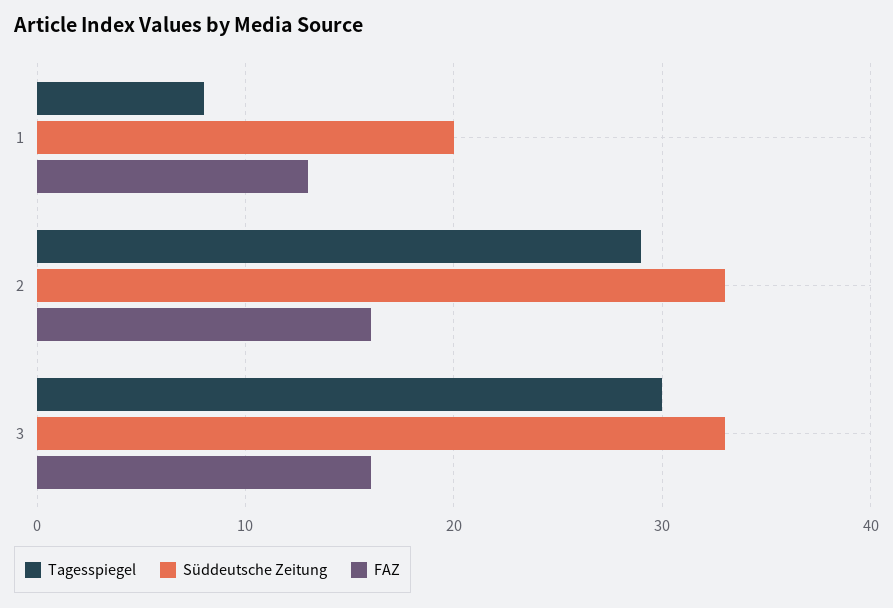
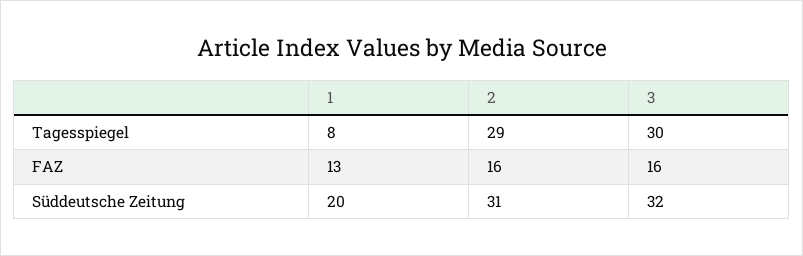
  {
    "Tagesspiegel": {
      "1": 8,
      "2": 29,
      "3": 30
    },
    "Süddeutsche Zeitung": {
      "1": 20,
-     "2": 33,
+     "2": 31,
-     "3": 33
+     "3": 32
    },
    "FAZ": {
      "1": 13,
      "2": 16,
      "3": 16
    }
  }

